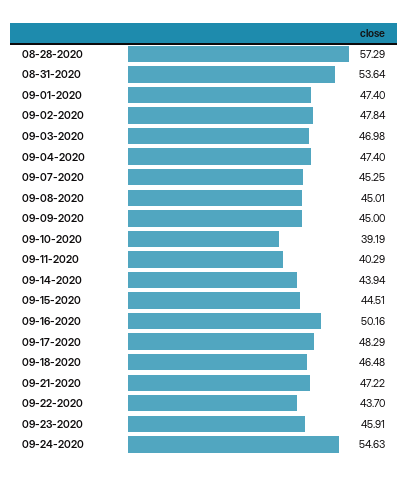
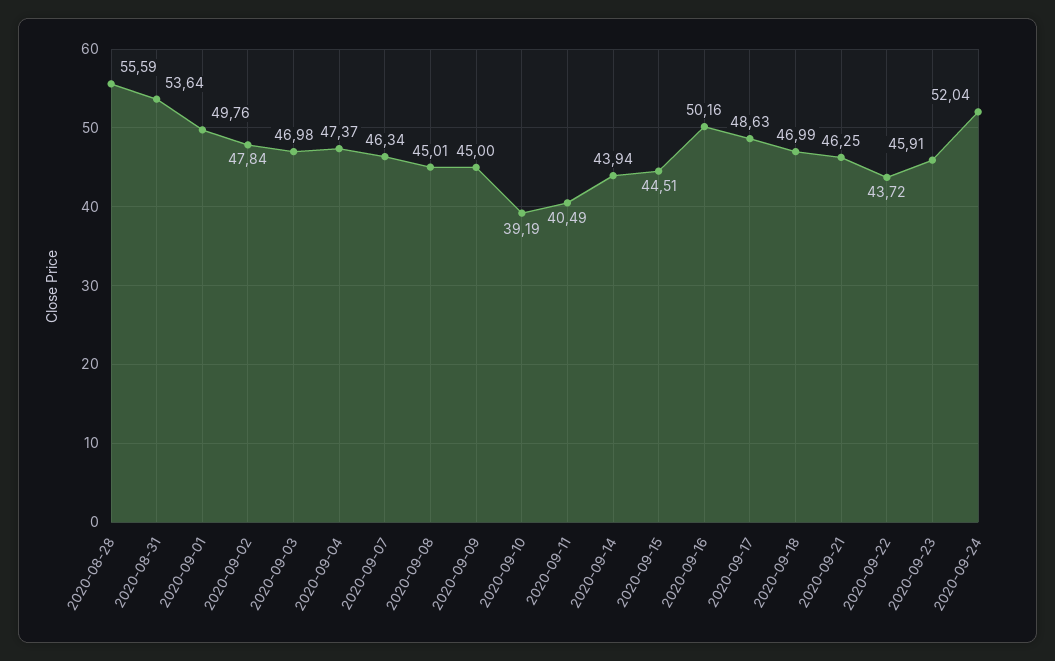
  {
-   "08-28-2020": 57.29,
+   "08-28-2020": 55.59,
    "08-31-2020": 53.64,
-   "09-01-2020": 47.4,
+   "09-01-2020": 49.76,
    "09-02-2020": 47.84,
    "09-03-2020": 46.98,
-   "09-04-2020": 47.4,
+   "09-04-2020": 47.37,
-   "09-07-2020": 45.25,
+   "09-07-2020": 46.34,
    "09-08-2020": 45.01,
    "09-09-2020": 45,
    "09-10-2020": 39.19,
-   "09-11-2020": 40.29,
+   "09-11-2020": 40.49,
    "09-14-2020": 43.94,
    "09-15-2020": 44.51,
    "09-16-2020": 50.16,
-   "09-17-2020": 48.29,
+   "09-17-2020": 48.63,
-   "09-18-2020": 46.48,
+   "09-18-2020": 46.99,
-   "09-21-2020": 47.22,
+   "09-21-2020": 46.25,
-   "09-22-2020": 43.7,
+   "09-22-2020": 43.72,
    "09-23-2020": 45.91,
-   "09-24-2020": 54.63
+   "09-24-2020": 52.04
  }

